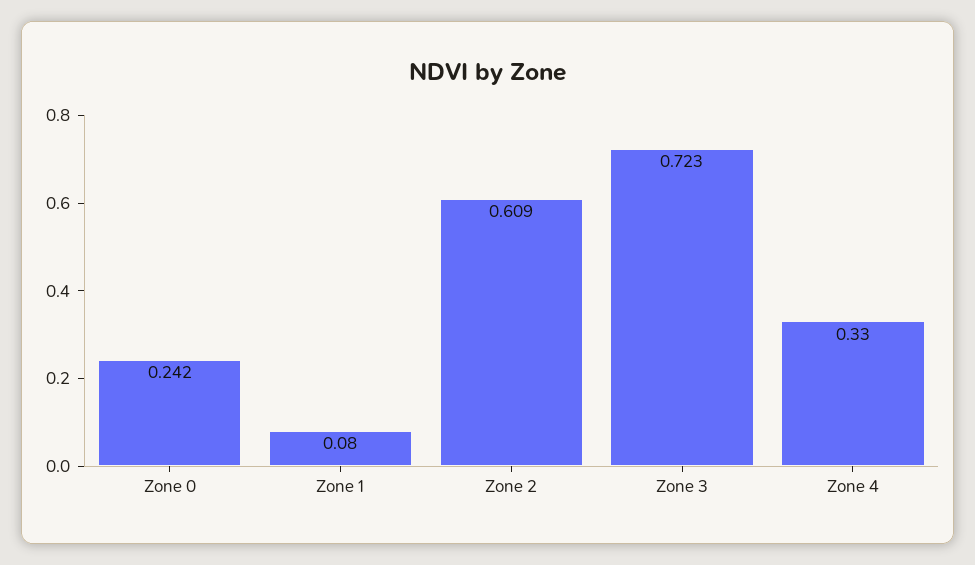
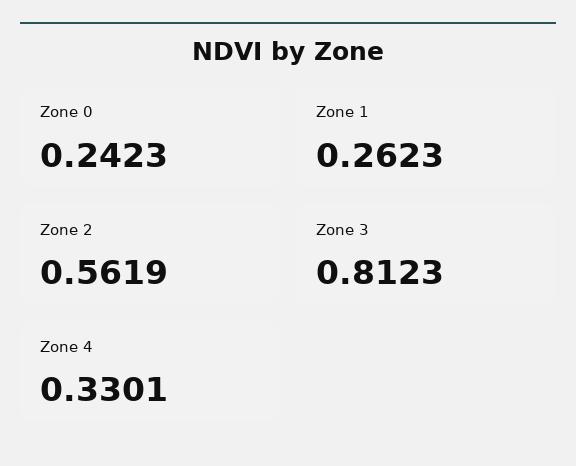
  {
    "Zone 0": 0.2423,
-   "Zone 1": 0.08,
+   "Zone 1": 0.2623,
-   "Zone 2": 0.609,
+   "Zone 2": 0.5619,
-   "Zone 3": 0.723,
+   "Zone 3": 0.8123,
    "Zone 4": 0.3301
  }

